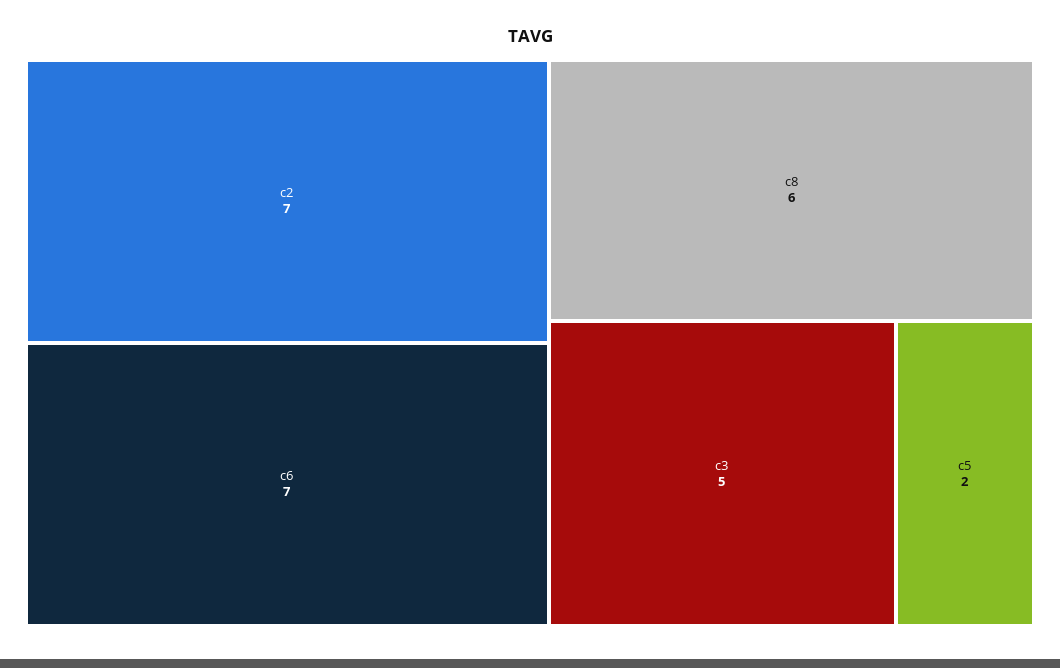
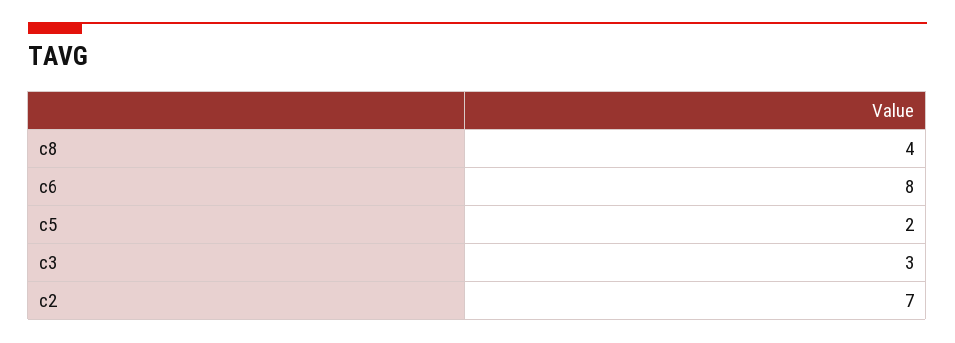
  {
    "c2": 7,
-   "c6": 7,
+   "c6": 8,
-   "c8": 6,
+   "c8": 4,
-   "c3": 5,
+   "c3": 3,
    "c5": 2
  }

